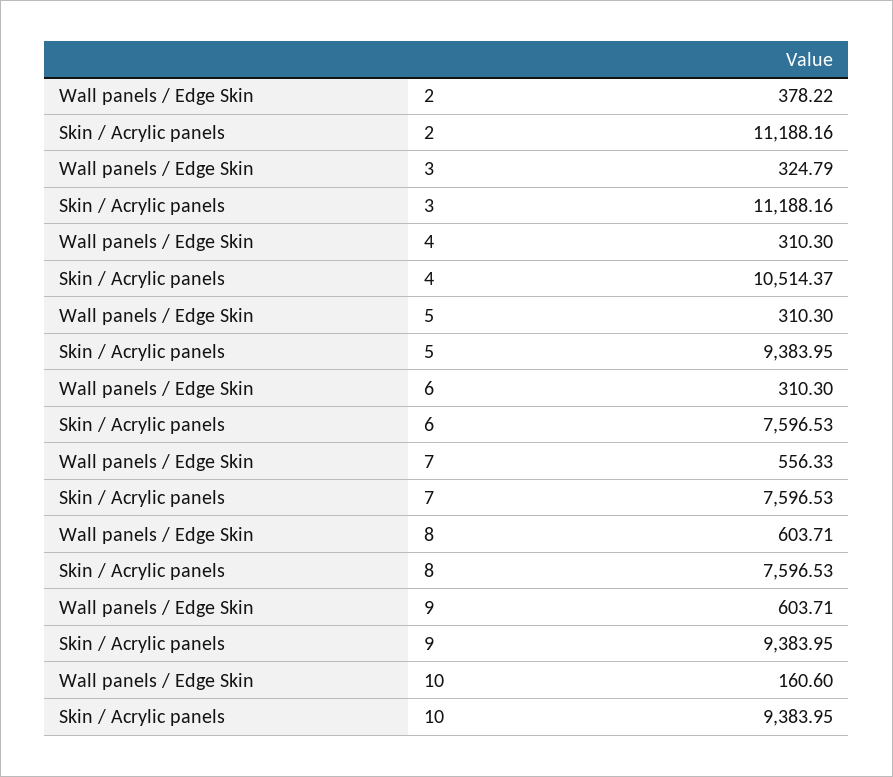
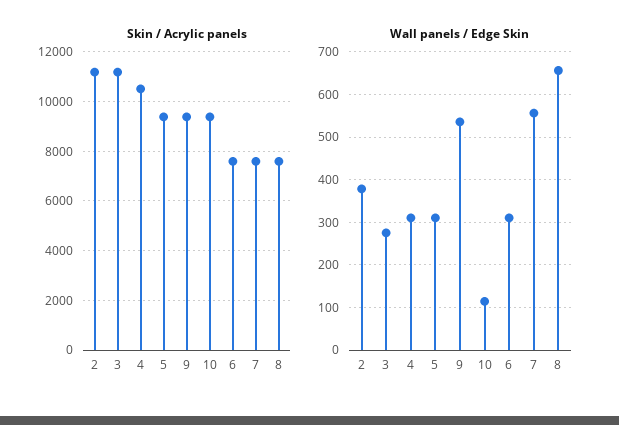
  {
    "Wall panels / Edge Skin": {
      "2": 378.22,
-     "3": 324.79,
+     "3": 280,
      "4": 310.3,
      "5": 310.3,
      "6": 310.3,
      "7": 556.33,
-     "8": 603.71,
+     "8": 660,
-     "9": 603.71,
+     "9": 540,
-     "10": 160.6
+     "10": 120
    },
    "Skin / Acrylic panels": {
      "2": 11188.16,
      "3": 11188.16,
      "4": 10514.37,
      "5": 9383.95,
      "6": 7596.53,
      "7": 7596.53,
      "8": 7596.53,
      "9": 9383.95,
      "10": 9383.95
    }
  }

